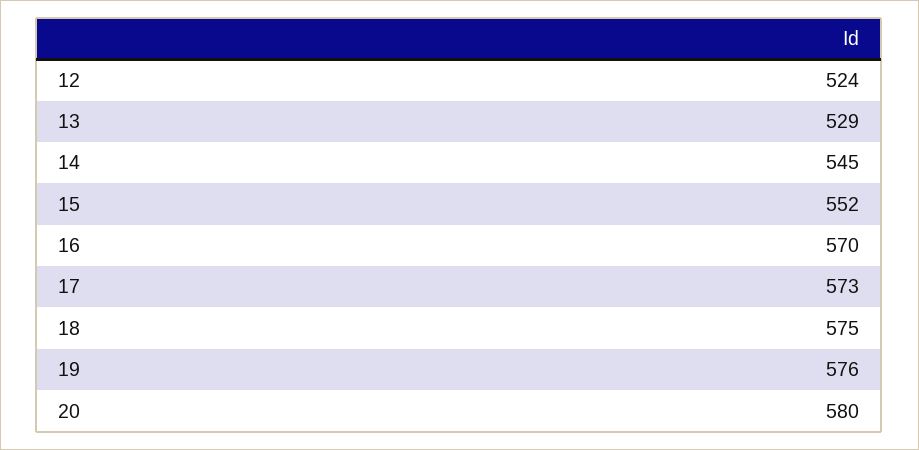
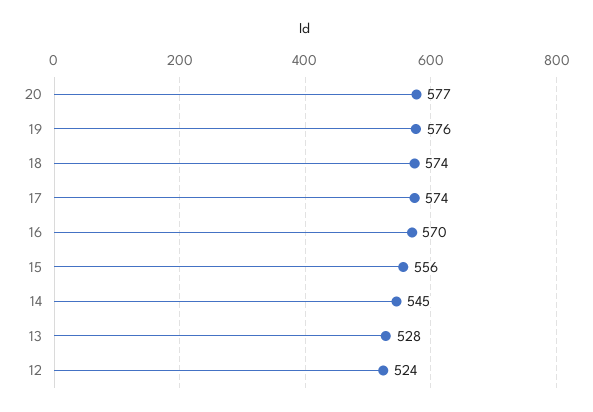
  {
    "12": 524,
-   "13": 529,
+   "13": 528,
    "14": 545,
-   "15": 552,
+   "15": 556,
    "16": 570,
-   "17": 573,
+   "17": 574,
-   "18": 575,
+   "18": 574,
    "19": 576,
-   "20": 580
+   "20": 577
  }

